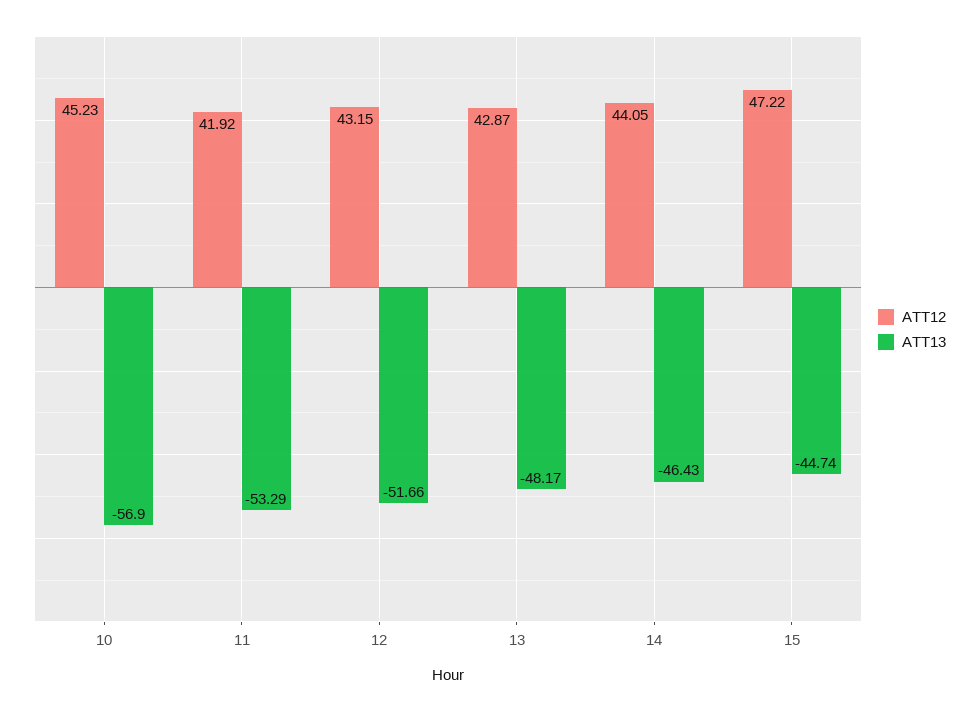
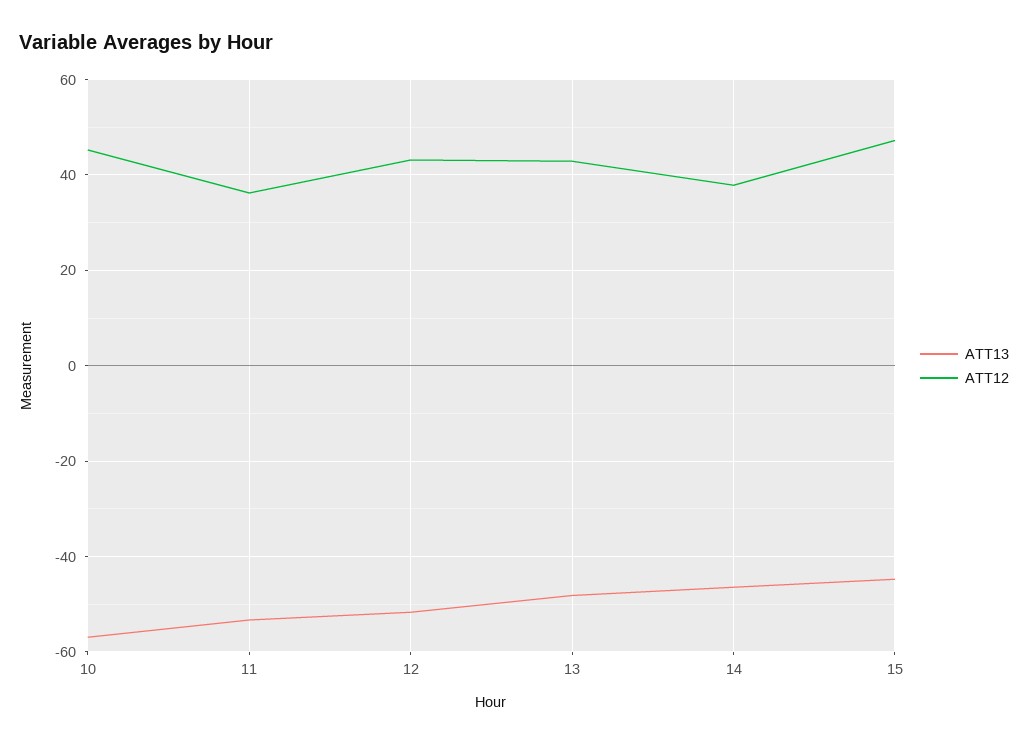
  {
    "ATT12": {
      "10": 45.23,
-     "11": 41.92,
+     "11": 36,
      "12": 43.15,
      "13": 42.87,
-     "14": 44.05,
+     "14": 38,
      "15": 47.22
    },
    "ATT13": {
      "10": -56.9,
      "11": -53.29,
      "12": -51.66,
      "13": -48.17,
      "14": -46.43,
      "15": -44.74
    }
  }

